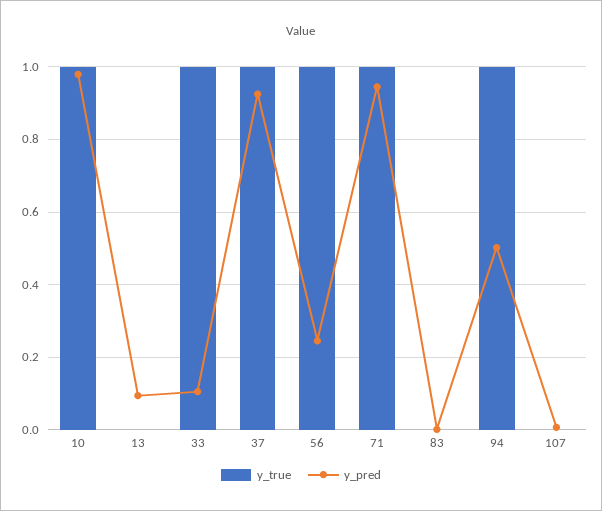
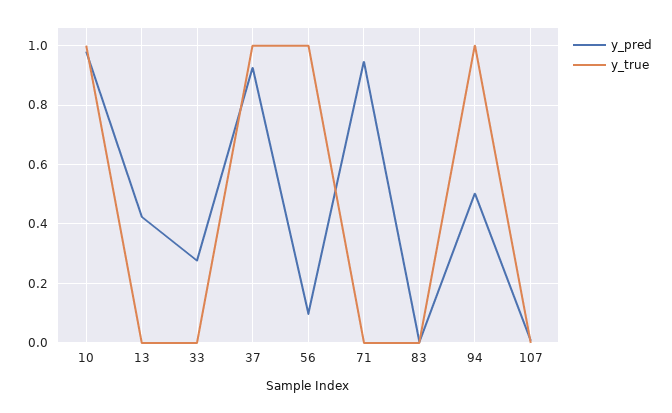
  {
    "y_true": {
      "10": 1,
      "13": 0,
-     "33": 1,
+     "33": 0,
      "37": 1,
      "56": 1,
-     "71": 1,
+     "71": 0,
      "83": 0,
      "94": 1,
      "107": 0
    },
    "y_pred": {
      "10": 0.98,
-     "13": 0.1,
+     "13": 0.425,
-     "33": 0.1,
+     "33": 0.275,
      "37": 0.92,
-     "56": 0.24,
+     "56": 0.1,
      "71": 0.94,
      "83": 0,
      "94": 0.5,
      "107": 0
    }
  }

